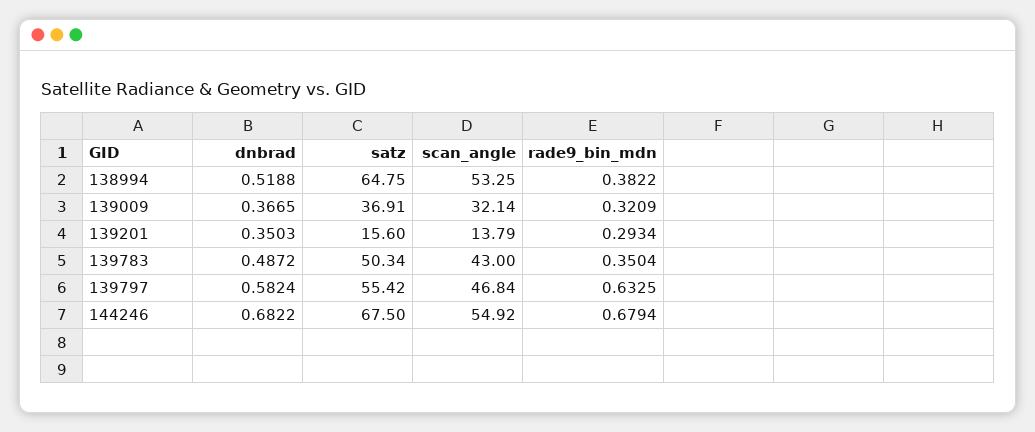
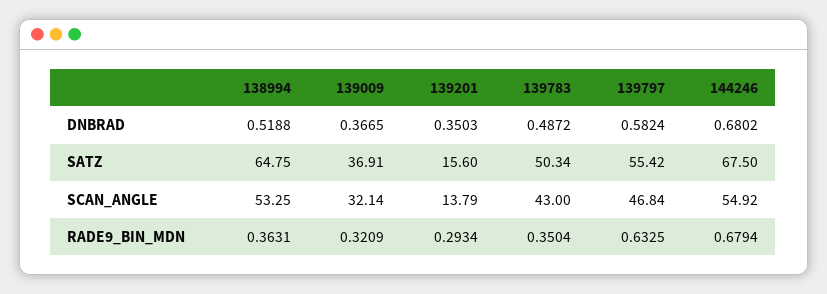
  {
    "dnbrad": {
      "138994": 0.5188,
      "139009": 0.3665,
      "139201": 0.3503,
      "139783": 0.4872,
      "139797": 0.5824,
-     "144246": 0.6822
+     "144246": 0.6802
    },
    "satz": {
      "138994": 64.75,
      "139009": 36.91,
      "139201": 15.6,
      "139783": 50.34,
      "139797": 55.42,
      "144246": 67.5
    },
    "scan_angle": {
      "138994": 53.25,
      "139009": 32.14,
      "139201": 13.79,
      "139783": 43,
      "139797": 46.84,
      "144246": 54.92
    },
    "rade9_bin_mdn": {
-     "138994": 0.3822,
+     "138994": 0.3631,
      "139009": 0.3209,
      "139201": 0.2934,
      "139783": 0.3504,
      "139797": 0.6325,
      "144246": 0.6794
    }
  }

